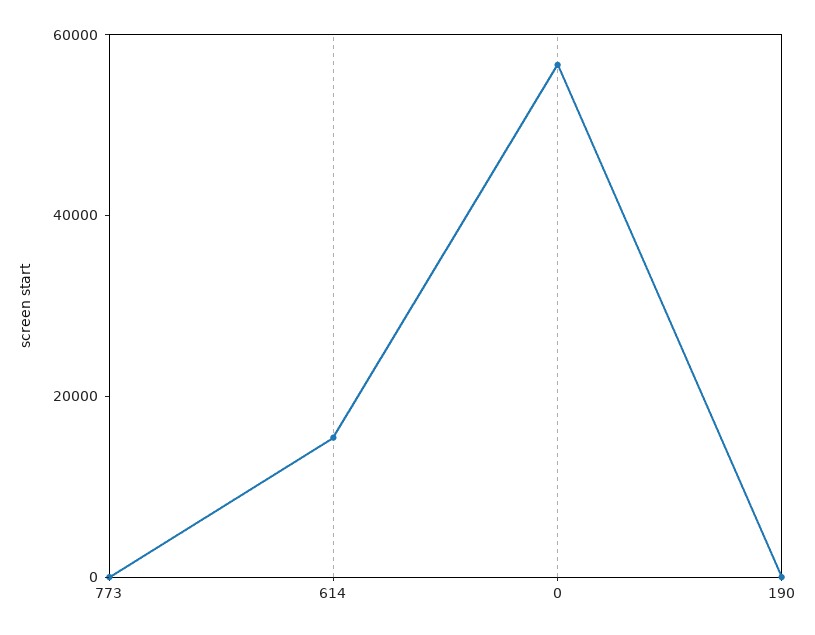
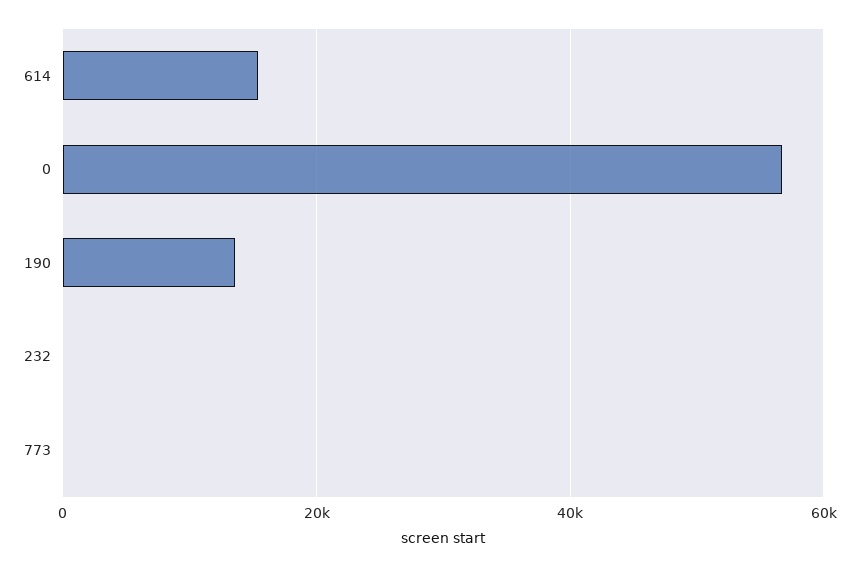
  {
    "773": 0,
    "614": 16000,
    "0": 56000,
-   "190": 0
+   "190": 14000,
+   "232": 0
  }

